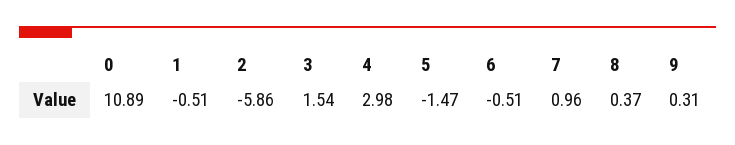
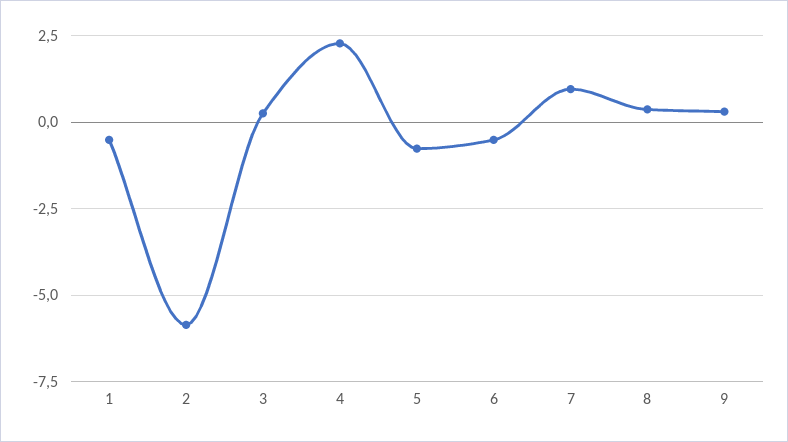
  {
-   "0": 10.89,
    "1": -0.51,
    "2": -5.86,
-   "3": 1.54,
+   "3": 0.25,
-   "4": 2.98,
+   "4": 2.25,
-   "5": -1.47,
+   "5": -0.75,
    "6": -0.51,
    "7": 0.96,
    "8": 0.37,
    "9": 0.31
  }

